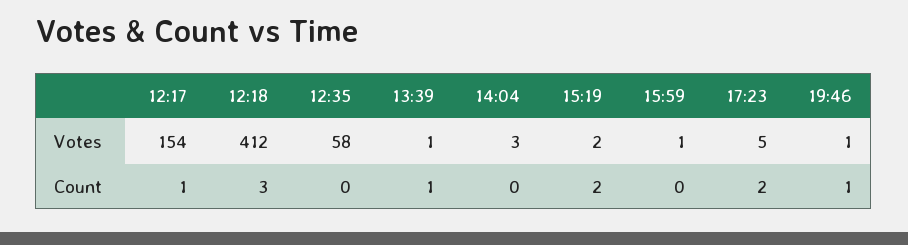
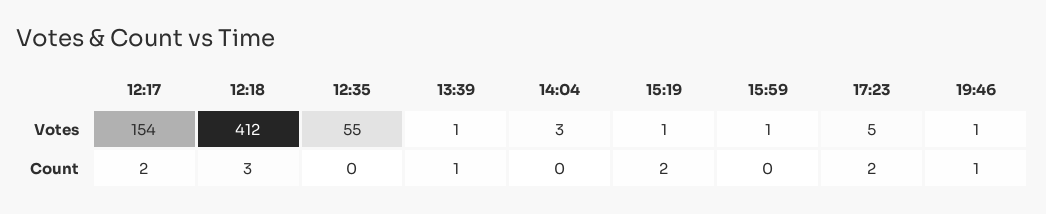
  {
    "12:17": {
      "Votes": 154,
-     "Count": 1
+     "Count": 2
    },
    "12:18": {
      "Votes": 412,
      "Count": 3
    },
    "12:35": {
-     "Votes": 58,
+     "Votes": 55,
      "Count": 0
    },
    "13:39": {
      "Votes": 1,
      "Count": 1
    },
    "14:04": {
      "Votes": 3,
      "Count": 0
    },
    "15:19": {
-     "Votes": 2,
+     "Votes": 1,
      "Count": 2
    },
    "15:59": {
      "Votes": 1,
      "Count": 0
    },
    "17:23": {
      "Votes": 5,
      "Count": 2
    },
    "19:46": {
      "Votes": 1,
      "Count": 1
    }
  }

